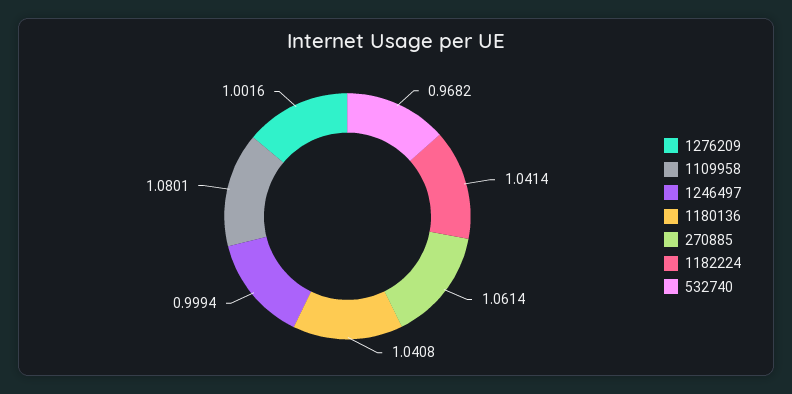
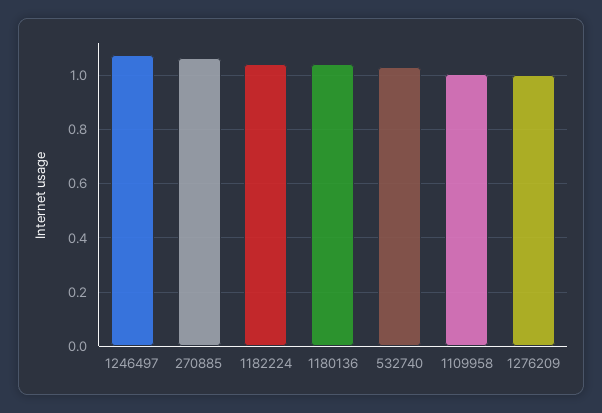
  {
    "1276209": 1.0016,
-   "1109958": 1.0801,
+   "1109958": 1,
-   "1246497": 0.9994,
+   "1246497": 1.075,
    "1180136": 1.0408,
    "270885": 1.0614,
    "1182224": 1.0414,
-   "532740": 0.9682
+   "532740": 1.025
  }

